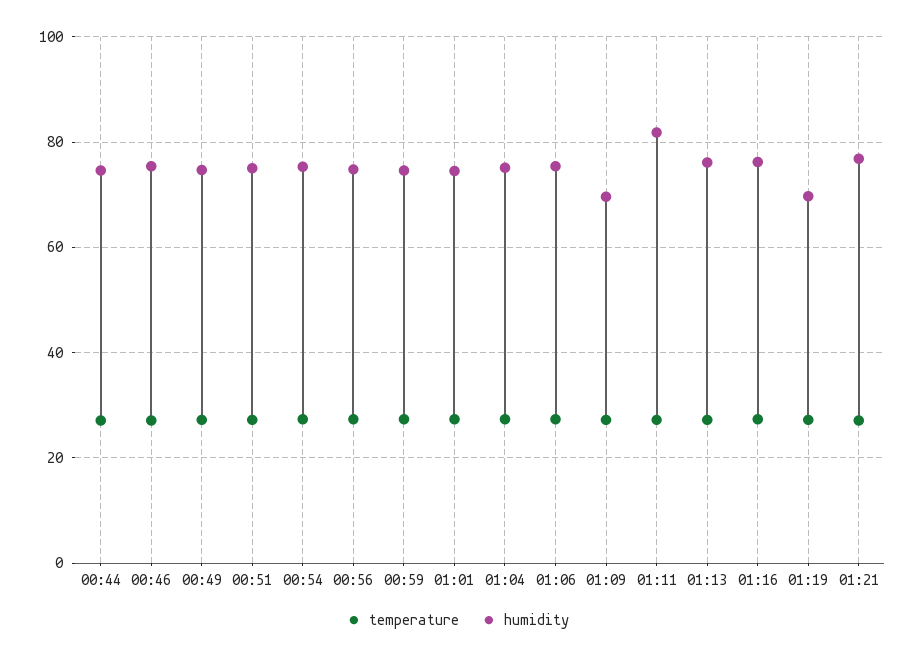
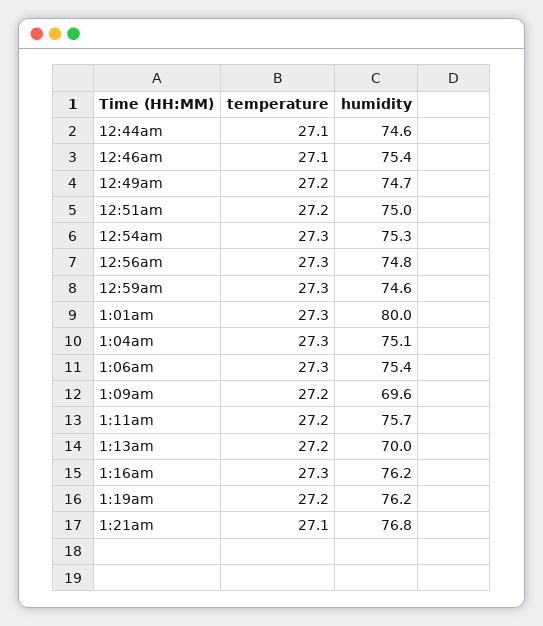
  {
    "temperature": {
      "00:44": 27.1,
      "00:46": 27.1,
      "00:49": 27.2,
      "00:51": 27.2,
      "00:54": 27.3,
      "00:56": 27.3,
      "00:59": 27.3,
      "01:01": 27.3,
      "01:04": 27.3,
      "01:06": 27.3,
      "01:09": 27.2,
      "01:11": 27.2,
      "01:13": 27.2,
      "01:16": 27.3,
      "01:19": 27.2,
      "01:21": 27.1
    },
    "humidity": {
      "00:44": 74.6,
      "00:46": 75.4,
      "00:49": 74.7,
      "00:51": 75,
      "00:54": 75.3,
      "00:56": 74.8,
      "00:59": 74.6,
-     "01:01": 74,
+     "01:01": 80,
      "01:04": 75.1,
      "01:06": 75.4,
      "01:09": 69.6,
-     "01:11": 82,
+     "01:11": 75.7,
-     "01:13": 76,
+     "01:13": 70,
      "01:16": 76.2,
-     "01:19": 70,
+     "01:19": 76.2,
      "01:21": 76.8
    }
  }

